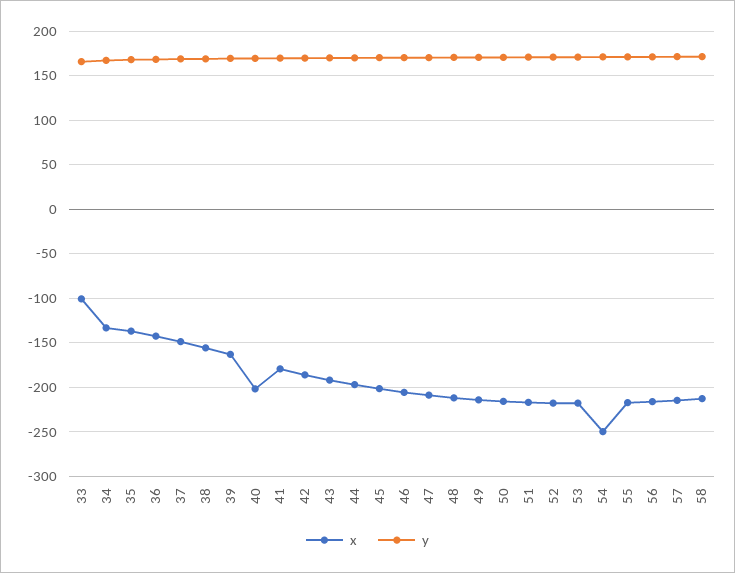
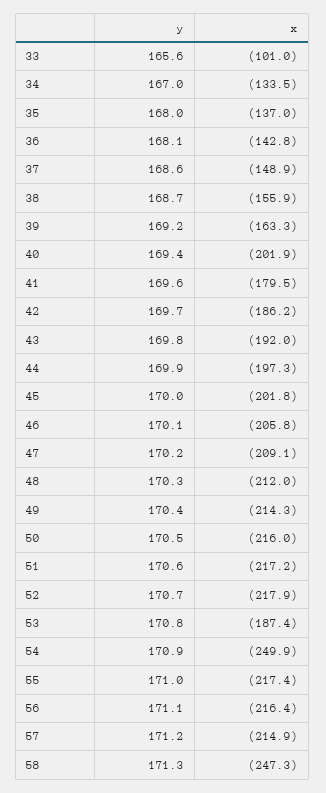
  {
    "x": {
      "33": -101,
      "34": -133.5,
      "35": -137,
      "36": -142.8,
      "37": -148.9,
      "38": -155.9,
      "39": -163.3,
      "40": -201.9,
      "41": -179.5,
      "42": -186.2,
      "43": -192,
      "44": -197.3,
      "45": -201.8,
      "46": -205.8,
      "47": -209.1,
      "48": -212,
      "49": -214.3,
      "50": -216,
      "51": -217.2,
      "52": -217.9,
-     "53": -220,
+     "53": -187.4,
      "54": -249.9,
      "55": -217.4,
      "56": -216.4,
      "57": -214.9,
-     "58": -210
+     "58": -247.3
    },
    "y": {
      "33": 165.6,
      "34": 167,
      "35": 168,
      "36": 168.1,
      "37": 168.6,
      "38": 168.7,
      "39": 169.2,
      "40": 169.4,
      "41": 169.6,
      "42": 169.7,
      "43": 169.8,
      "44": 169.9,
      "45": 170,
      "46": 170.1,
      "47": 170.2,
      "48": 170.3,
      "49": 170.4,
      "50": 170.5,
      "51": 170.6,
      "52": 170.7,
      "53": 170.8,
      "54": 170.9,
      "55": 171,
      "56": 171.1,
      "57": 171.2,
      "58": 171.3
    }
  }

